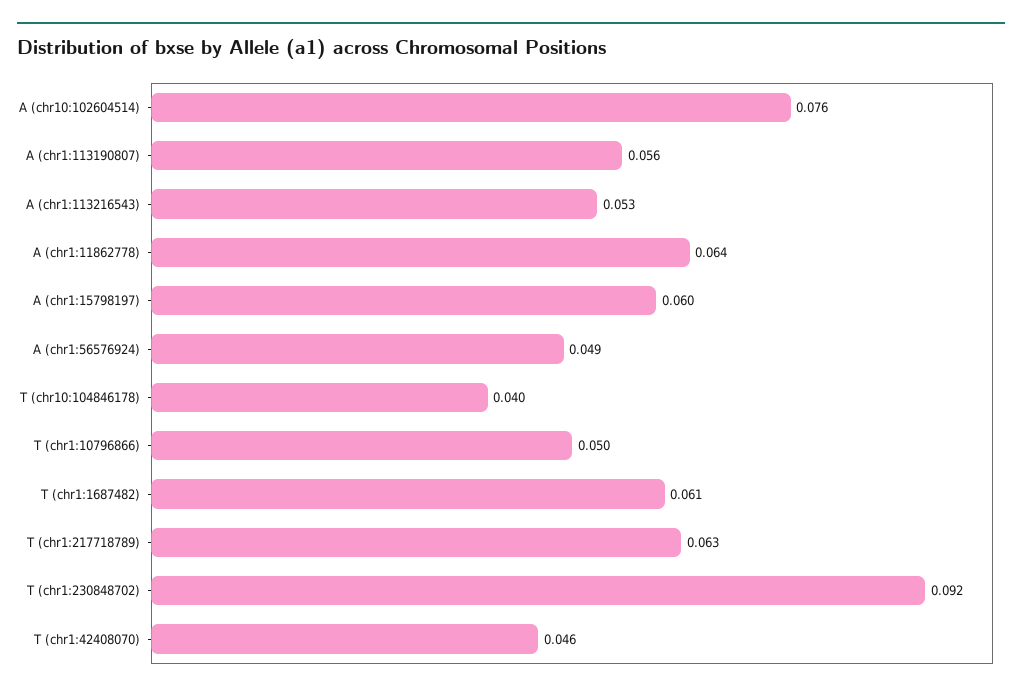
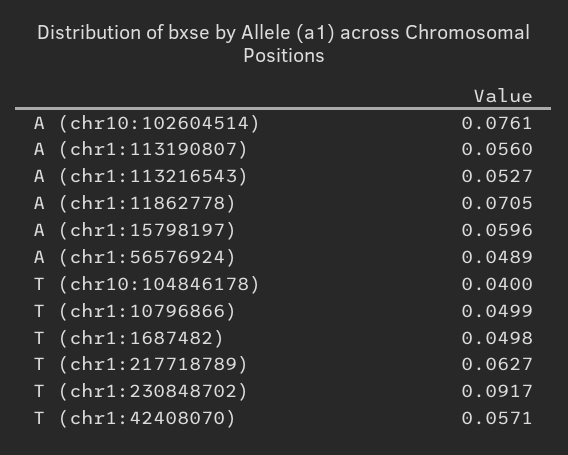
  {
    "A (chr10:102604514)": 0.0761,
    "A (chr1:113190807)": 0.056,
    "A (chr1:113216543)": 0.0527,
-   "A (chr1:11862778)": 0.064,
+   "A (chr1:11862778)": 0.0705,
    "A (chr1:15798197)": 0.0596,
    "A (chr1:56576924)": 0.0489,
    "T (chr10:104846178)": 0.04,
    "T (chr1:10796866)": 0.0499,
-   "T (chr1:1687482)": 0.061,
+   "T (chr1:1687482)": 0.0498,
    "T (chr1:217718789)": 0.0627,
    "T (chr1:230848702)": 0.0917,
-   "T (chr1:42408070)": 0.046
+   "T (chr1:42408070)": 0.0571
  }

